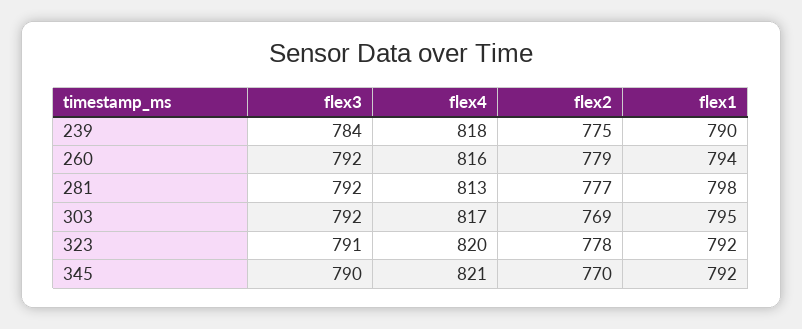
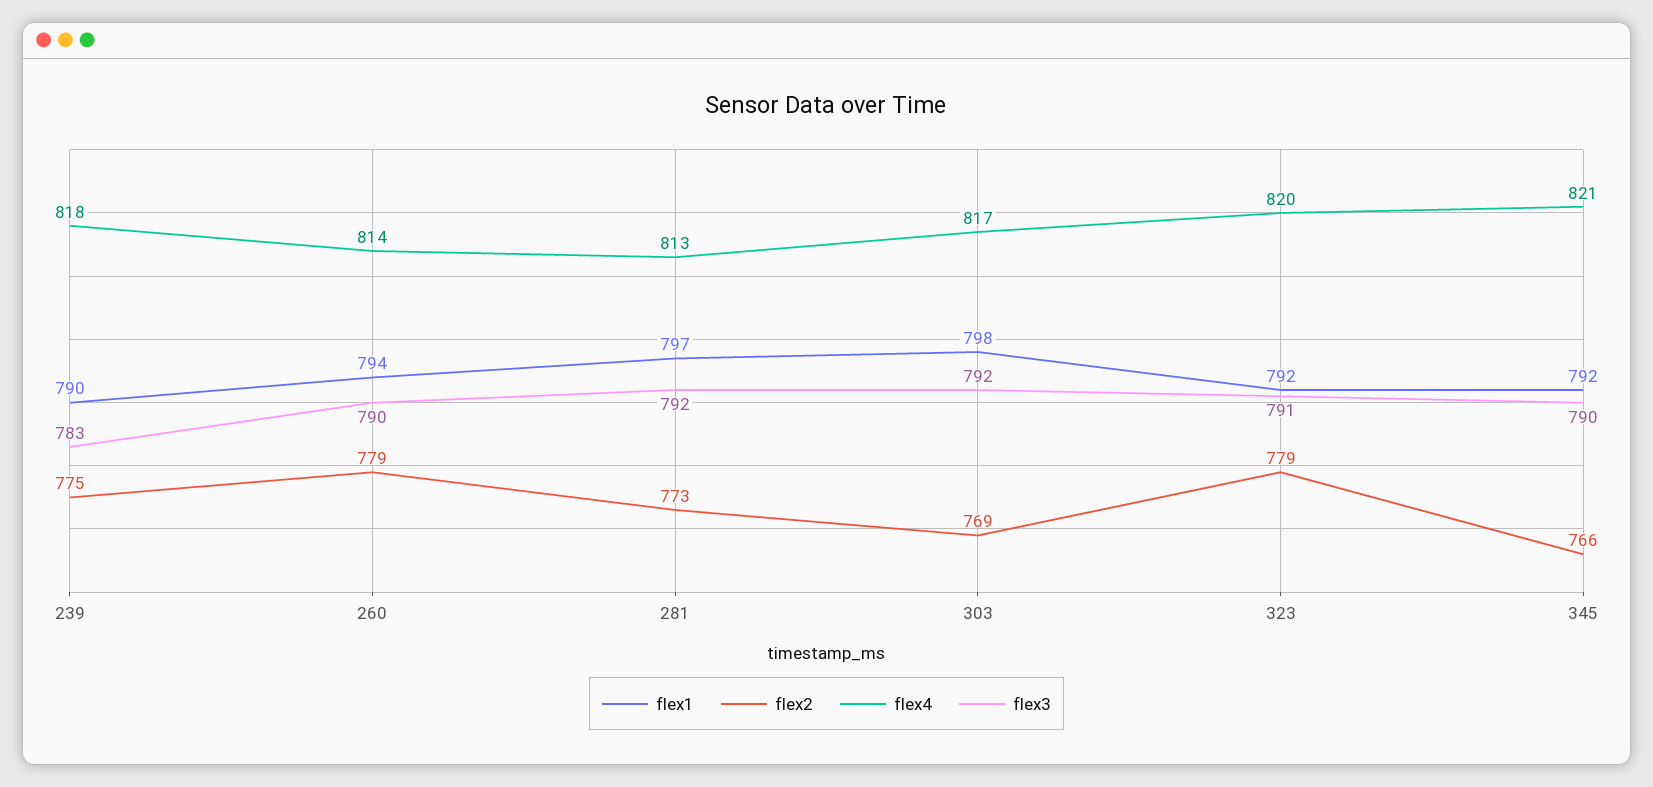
  {
    "flex3": {
-     "239": 784,
+     "239": 783,
-     "260": 792,
+     "260": 790,
      "281": 792,
      "303": 792,
      "323": 791,
      "345": 790
    },
    "flex4": {
      "239": 818,
-     "260": 816,
+     "260": 814,
      "281": 813,
      "303": 817,
      "323": 820,
      "345": 821
    },
    "flex2": {
      "239": 775,
      "260": 779,
-     "281": 777,
+     "281": 773,
      "303": 769,
-     "323": 778,
+     "323": 779,
-     "345": 770
+     "345": 766
    },
    "flex1": {
      "239": 790,
      "260": 794,
-     "281": 798,
+     "281": 797,
-     "303": 795,
+     "303": 798,
      "323": 792,
      "345": 792
    }
  }

